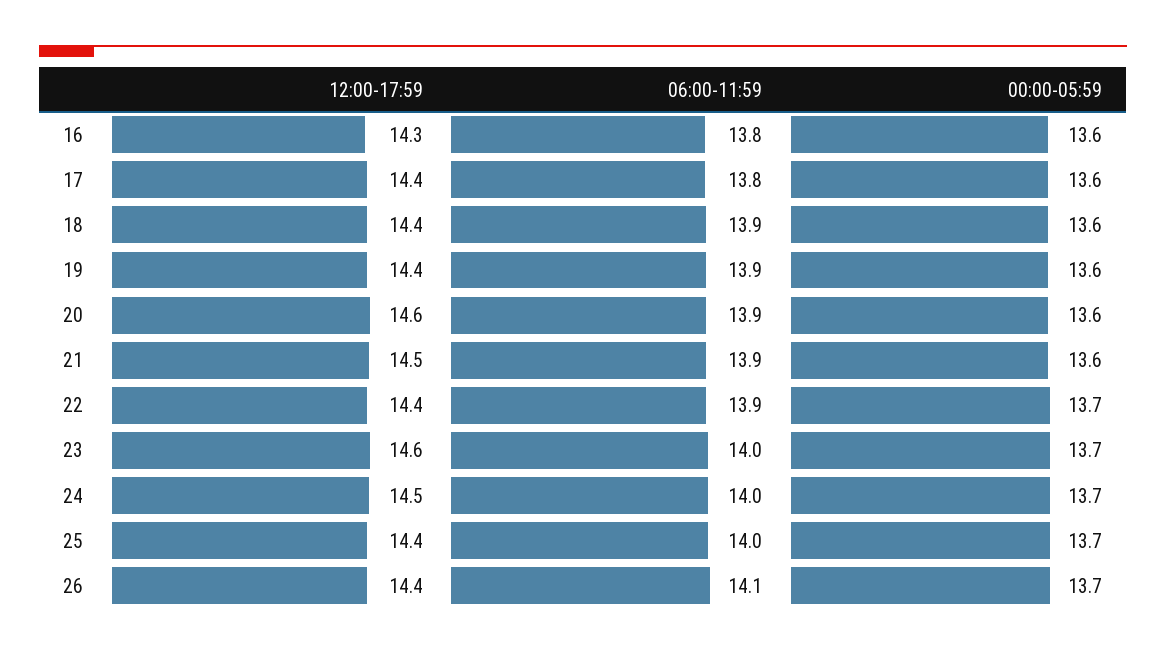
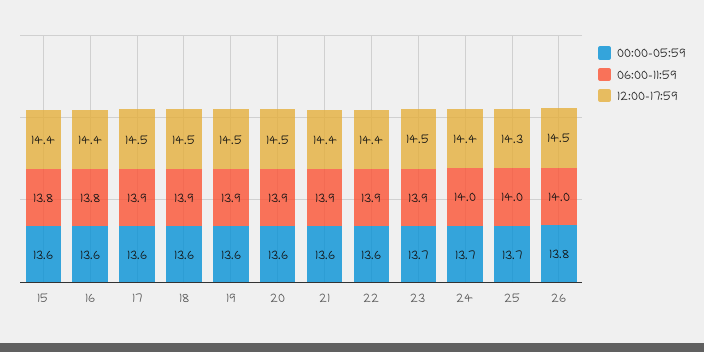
  {
    "12:00-17:59": {
-     "16": 14.3,
+     "16": 14.4,
-     "17": 14.4,
+     "17": 14.5,
-     "18": 14.4,
+     "18": 14.5,
-     "19": 14.4,
+     "19": 14.5,
-     "20": 14.6,
+     "20": 14.5,
-     "21": 14.5,
+     "21": 14.4,
      "22": 14.4,
-     "23": 14.6,
+     "23": 14.5,
-     "24": 14.5,
+     "24": 14.4,
-     "25": 14.4,
+     "25": 14.3,
-     "26": 14.4
+     "26": 14.5,
+     "15": 14.4
    },
    "06:00-11:59": {
      "16": 13.8,
-     "17": 13.8,
+     "17": 13.9,
      "18": 13.9,
      "19": 13.9,
      "20": 13.9,
      "21": 13.9,
      "22": 13.9,
-     "23": 14,
+     "23": 13.9,
      "24": 14,
      "25": 14,
-     "26": 14.1
+     "26": 14,
+     "15": 13.8
    },
    "00:00-05:59": {
      "16": 13.6,
      "17": 13.6,
      "18": 13.6,
      "19": 13.6,
      "20": 13.6,
      "21": 13.6,
-     "22": 13.7,
+     "22": 13.6,
      "23": 13.7,
      "24": 13.7,
      "25": 13.7,
-     "26": 13.7
+     "26": 13.8,
+     "15": 13.6
    }
  }

